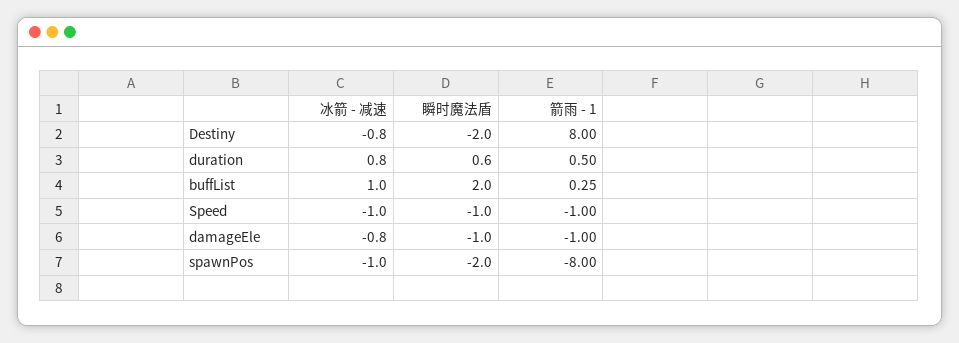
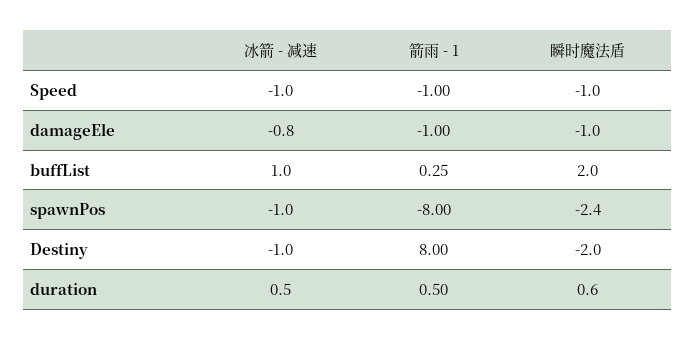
  {
    "冰箭 - 减速": {
-     "Destiny": -0.8,
+     "Destiny": -1,
-     "duration": 0.8,
+     "duration": 0.5,
      "buffList": 1,
      "Speed": -1,
      "damageEle": -0.8,
      "spawnPos": -1
    },
    "瞬时魔法盾": {
      "Destiny": -2,
      "duration": 0.6,
      "buffList": 2,
      "Speed": -1,
      "damageEle": -1,
-     "spawnPos": -2
+     "spawnPos": -2.4
    },
    "箭雨 - 1": {
      "Destiny": 8,
      "duration": 0.5,
      "buffList": 0.25,
      "Speed": -1,
      "damageEle": -1,
      "spawnPos": -8
    }
  }

